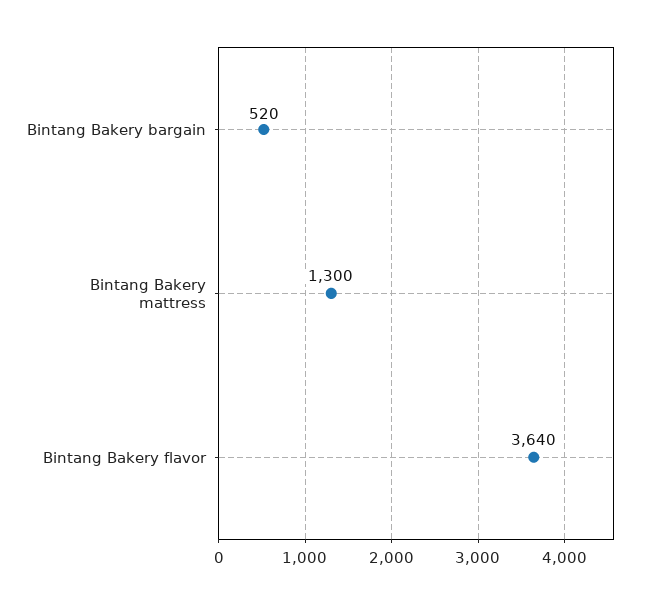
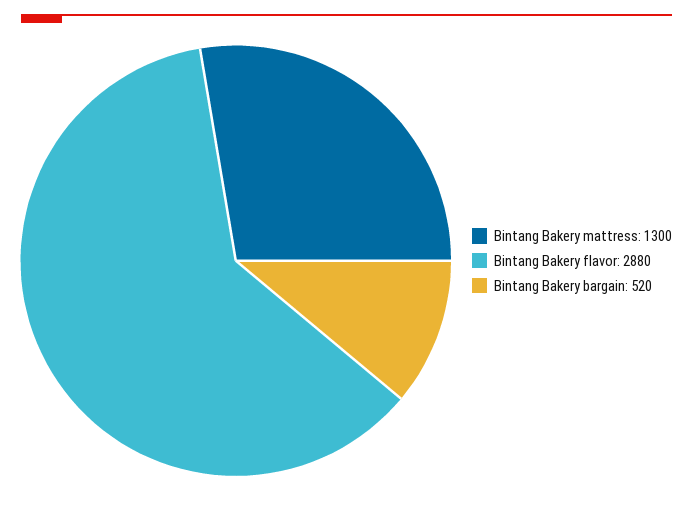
  {
    "Bintang Bakery bargain": 520,
    "Bintang Bakery mattress": 1300,
-   "Bintang Bakery flavor": 3640
+   "Bintang Bakery flavor": 2880
  }

